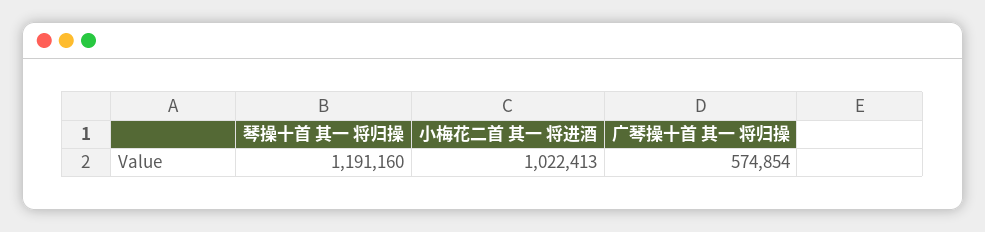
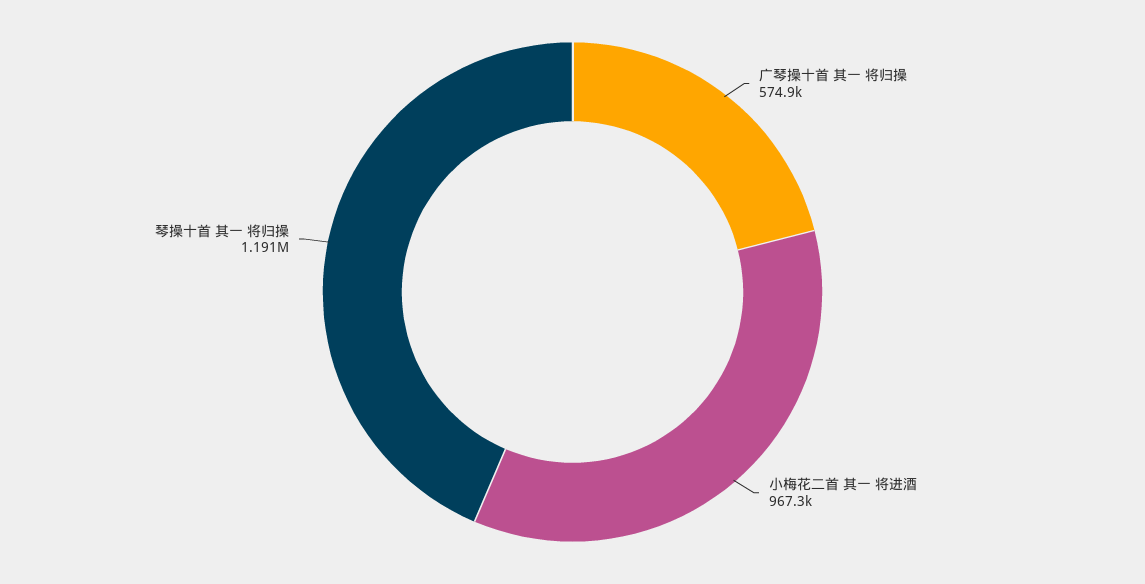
  {
    "琴操十首 其一 将归操": 1191160,
-   "小梅花二首 其一 将进酒": 1022413,
+   "小梅花二首 其一 将进酒": 967300,
    "广琴操十首 其一 将归操": 574854
  }

